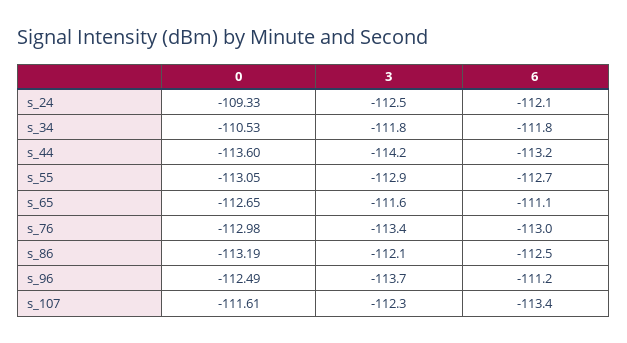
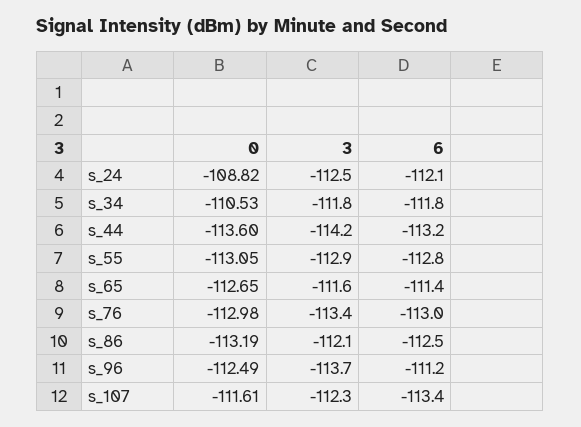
  {
    "0": {
-     "s_24": -109.33,
+     "s_24": -108.82,
      "s_34": -110.53,
      "s_44": -113.6,
      "s_55": -113.05,
      "s_65": -112.65,
      "s_76": -112.98,
      "s_86": -113.19,
      "s_96": -112.49,
      "s_107": -111.61
    },
    "3": {
      "s_24": -112.5,
      "s_34": -111.8,
      "s_44": -114.2,
      "s_55": -112.9,
      "s_65": -111.6,
      "s_76": -113.4,
      "s_86": -112.1,
      "s_96": -113.7,
      "s_107": -112.3
    },
    "6": {
      "s_24": -112.1,
      "s_34": -111.8,
      "s_44": -113.2,
-     "s_55": -112.7,
+     "s_55": -112.8,
-     "s_65": -111.1,
+     "s_65": -111.4,
      "s_76": -113,
      "s_86": -112.5,
      "s_96": -111.2,
      "s_107": -113.4
    }
  }

